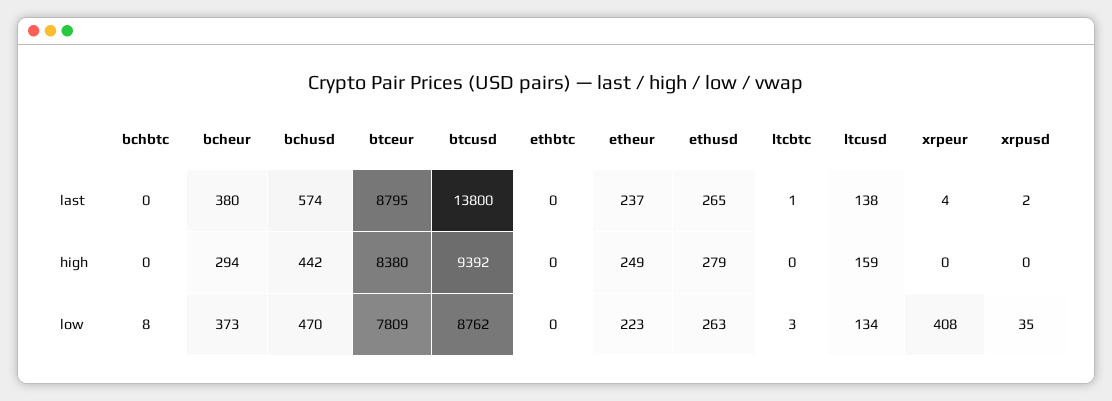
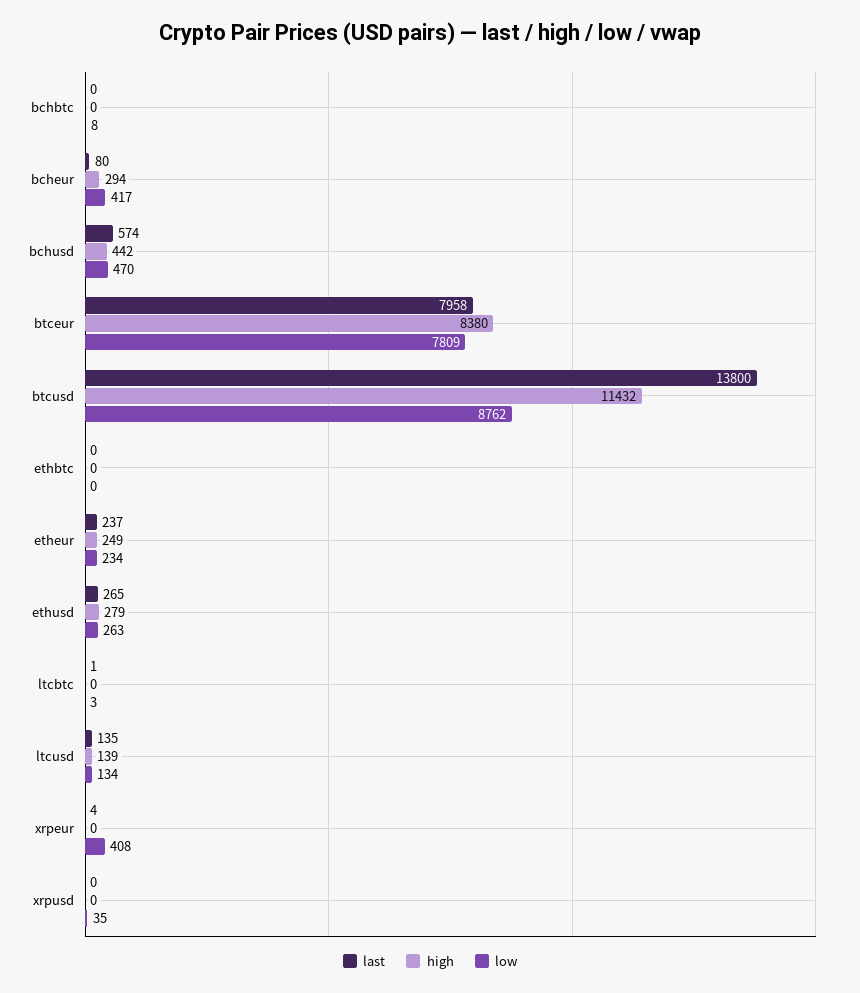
  {
    "last": {
      "bchbtc": 0,
-     "bcheur": 380,
+     "bcheur": 80,
      "bchusd": 574,
-     "btceur": 8795,
+     "btceur": 7958,
      "btcusd": 13800,
      "ethbtc": 0,
      "etheur": 237,
      "ethusd": 265,
      "ltcbtc": 1,
-     "ltcusd": 138,
+     "ltcusd": 135,
      "xrpeur": 4,
-     "xrpusd": 2
+     "xrpusd": 0
    },
    "high": {
      "bchbtc": 0,
      "bcheur": 294,
      "bchusd": 442,
      "btceur": 8380,
-     "btcusd": 9392,
+     "btcusd": 11432,
      "ethbtc": 0,
      "etheur": 249,
      "ethusd": 279,
      "ltcbtc": 0,
-     "ltcusd": 159,
+     "ltcusd": 139,
      "xrpeur": 0,
      "xrpusd": 0
    },
    "low": {
      "bchbtc": 8,
-     "bcheur": 373,
+     "bcheur": 417,
      "bchusd": 470,
      "btceur": 7809,
      "btcusd": 8762,
      "ethbtc": 0,
-     "etheur": 223,
+     "etheur": 234,
      "ethusd": 263,
      "ltcbtc": 3,
      "ltcusd": 134,
      "xrpeur": 408,
      "xrpusd": 35
    }
  }

